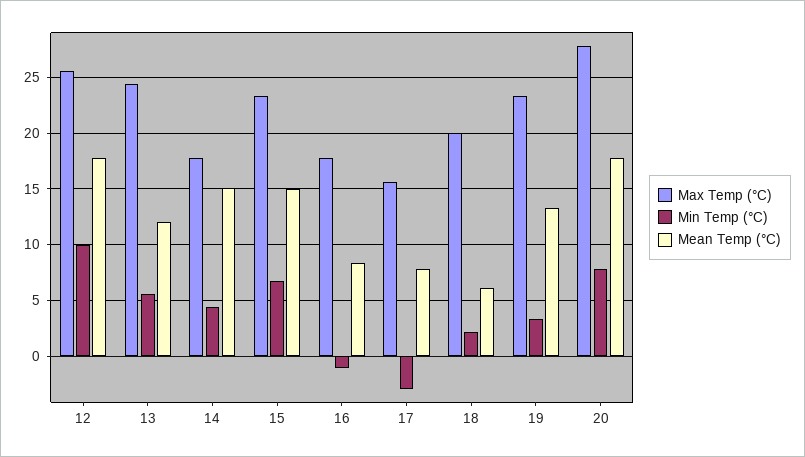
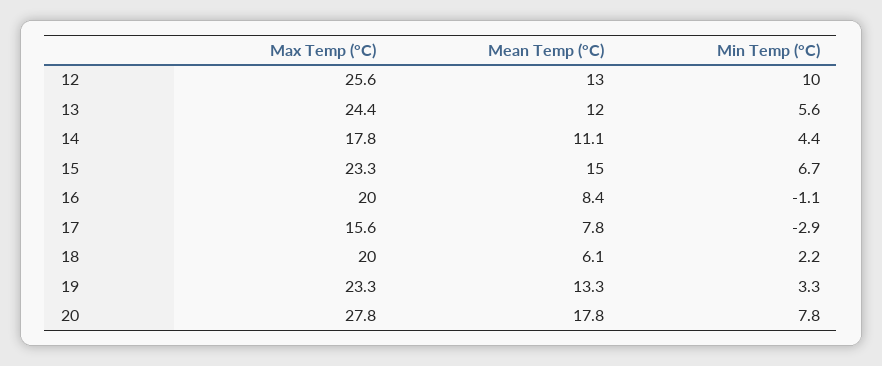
  {
    "Max Temp (°C)": {
      "12": 25.6,
      "13": 24.4,
      "14": 17.8,
      "15": 23.3,
-     "16": 18,
+     "16": 20,
      "17": 15.6,
      "18": 20,
      "19": 23.3,
      "20": 27.8
    },
    "Min Temp (°C)": {
      "12": 10,
      "13": 5.6,
      "14": 4.4,
      "15": 6.7,
      "16": -1.1,
      "17": -2.9,
      "18": 2.2,
      "19": 3.3,
      "20": 7.8
    },
    "Mean Temp (°C)": {
-     "12": 18,
+     "12": 13,
      "13": 12,
-     "14": 15,
+     "14": 11.1,
      "15": 15,
      "16": 8.4,
      "17": 7.8,
      "18": 6.1,
      "19": 13.3,
      "20": 17.8
    }
  }

